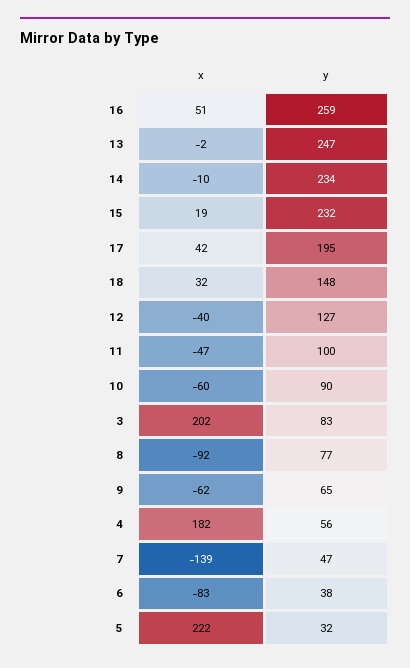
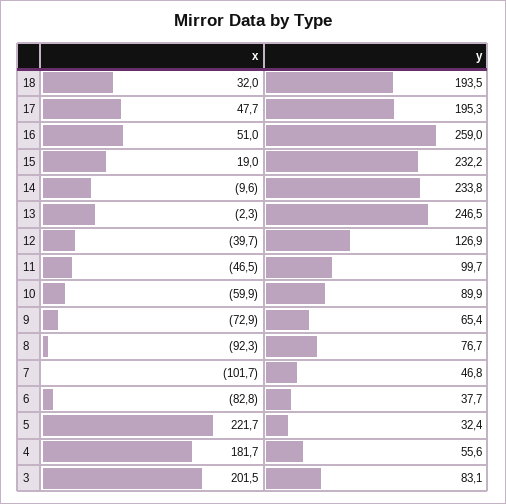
  {
    "x": {
      "16": 51,
      "13": -2.3,
      "14": -9.6,
      "15": 19,
-     "17": 42,
+     "17": 47.7,
      "18": 32,
      "12": -39.7,
      "11": -46.5,
      "10": -59.9,
      "3": 201.5,
      "8": -92.3,
-     "9": -62,
+     "9": -72.9,
      "4": 181.7,
-     "7": -139,
+     "7": -101.7,
      "6": -82.8,
      "5": 221.7
    },
    "y": {
      "16": 259,
      "13": 246.5,
      "14": 233.8,
      "15": 232.2,
      "17": 195.3,
-     "18": 148,
+     "18": 193.5,
      "12": 126.9,
      "11": 99.7,
      "10": 89.9,
      "3": 83.1,
      "8": 76.7,
      "9": 65.4,
      "4": 55.6,
      "7": 46.8,
      "6": 37.7,
      "5": 32.4
    }
  }

